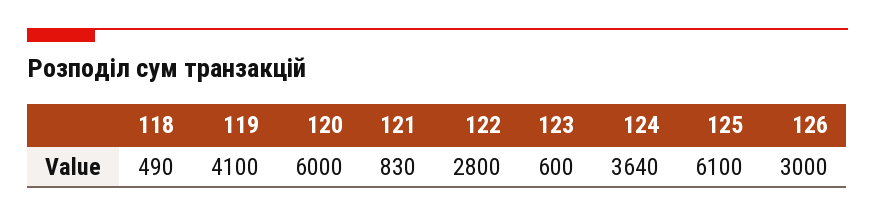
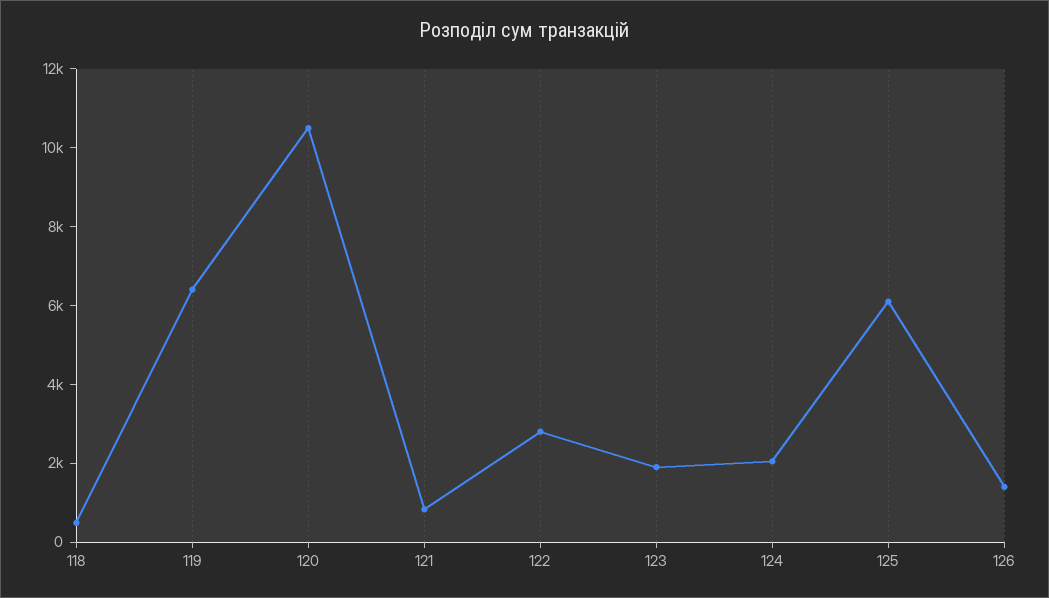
  {
    "118": 490,
-   "119": 4100,
+   "119": 6500,
-   "120": 6000,
+   "120": 10500,
    "121": 830,
    "122": 2800,
-   "123": 600,
+   "123": 2000,
-   "124": 3640,
+   "124": 2000,
    "125": 6100,
-   "126": 3000
+   "126": 1500
  }

